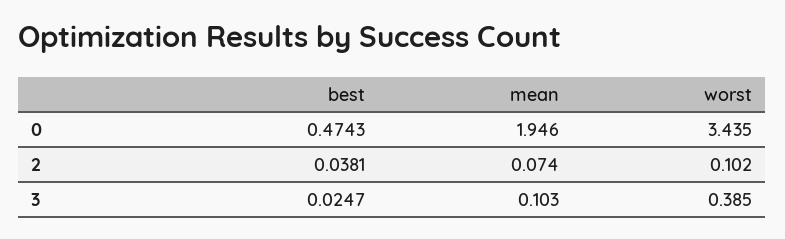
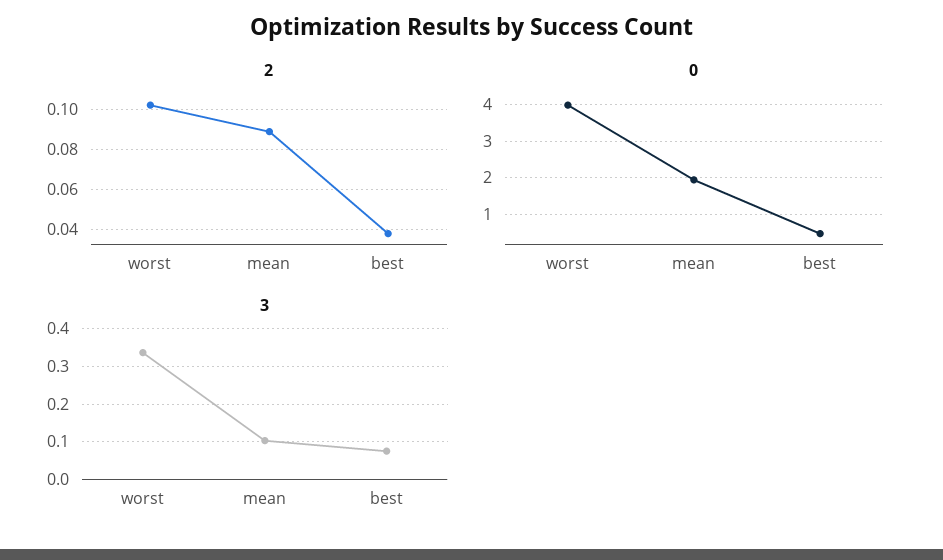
  {
    "0": {
      "best": 0.4743,
      "mean": 1.946,
-     "worst": 3.435
+     "worst": 4
    },
    "2": {
      "best": 0.0381,
-     "mean": 0.074,
+     "mean": 0.09,
      "worst": 0.102
    },
    "3": {
-     "best": 0.0247,
+     "best": 0.08,
      "mean": 0.103,
-     "worst": 0.385
+     "worst": 0.34
    }
  }

